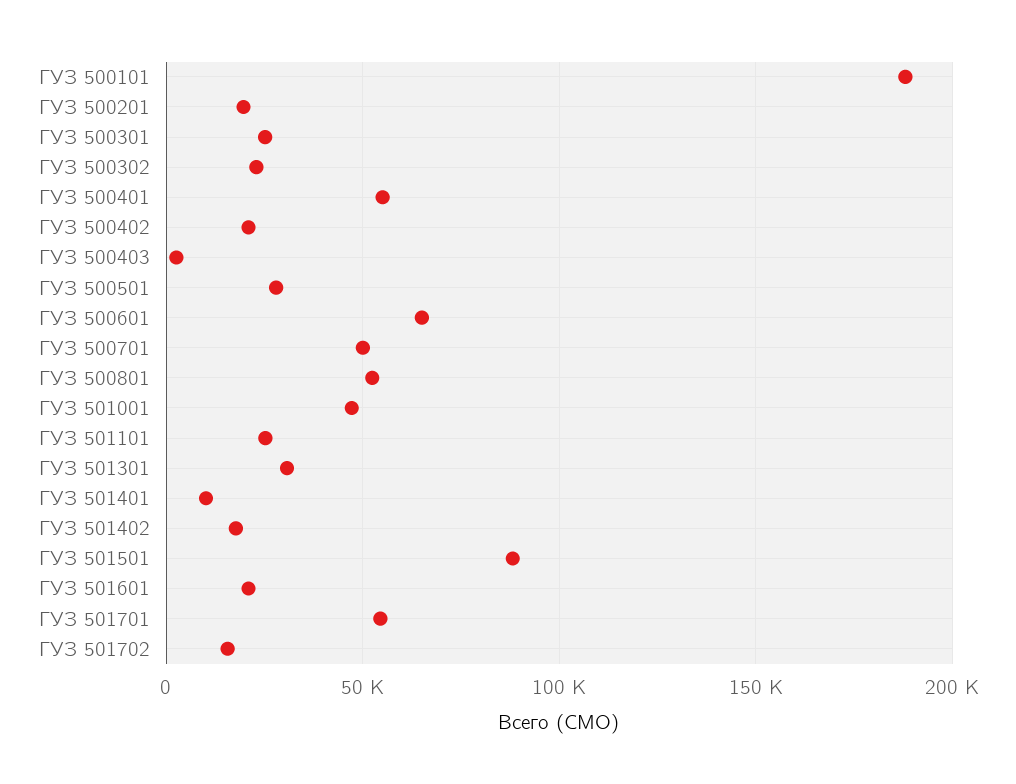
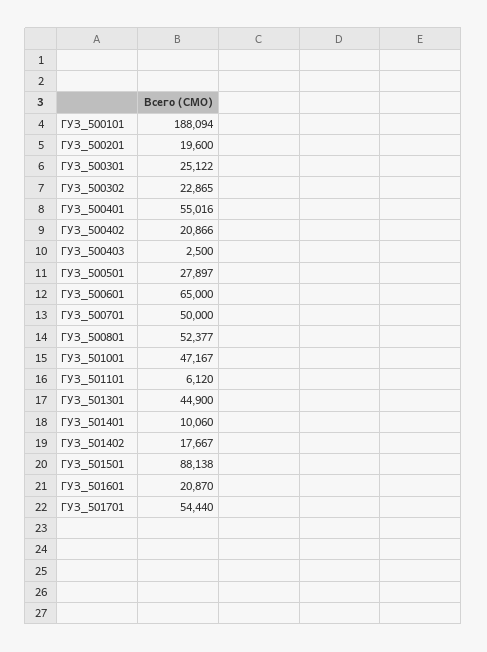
  {
    "ГУЗ 500101": 188094,
    "ГУЗ 500201": 19600,
    "ГУЗ 500301": 25122,
    "ГУЗ 500302": 22865,
    "ГУЗ 500401": 55016,
    "ГУЗ 500402": 20866,
    "ГУЗ 500403": 2500,
    "ГУЗ 500501": 27897,
    "ГУЗ 500601": 65000,
    "ГУЗ 500701": 50000,
    "ГУЗ 500801": 52377,
    "ГУЗ 501001": 47167,
-   "ГУЗ 501101": 25000,
+   "ГУЗ 501101": 6120,
-   "ГУЗ 501301": 30000,
+   "ГУЗ 501301": 44900,
    "ГУЗ 501401": 10060,
    "ГУЗ 501402": 17667,
    "ГУЗ 501501": 88138,
    "ГУЗ 501601": 20870,
-   "ГУЗ 501701": 54440,
+   "ГУЗ 501701": 54440
-   "ГУЗ 501702": 15000
  }

